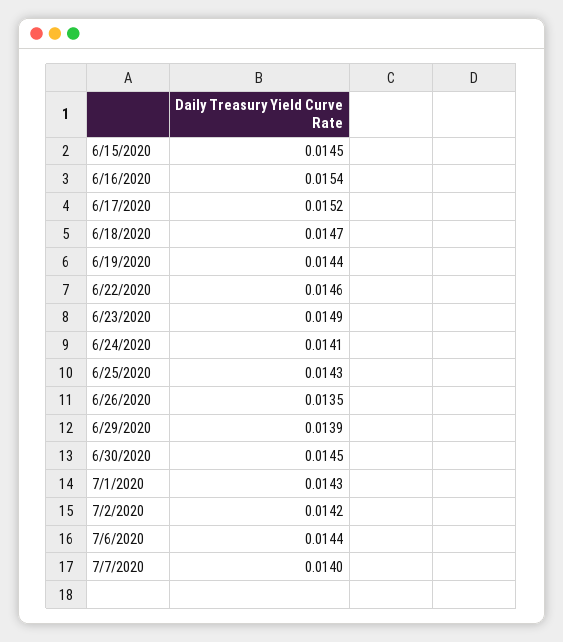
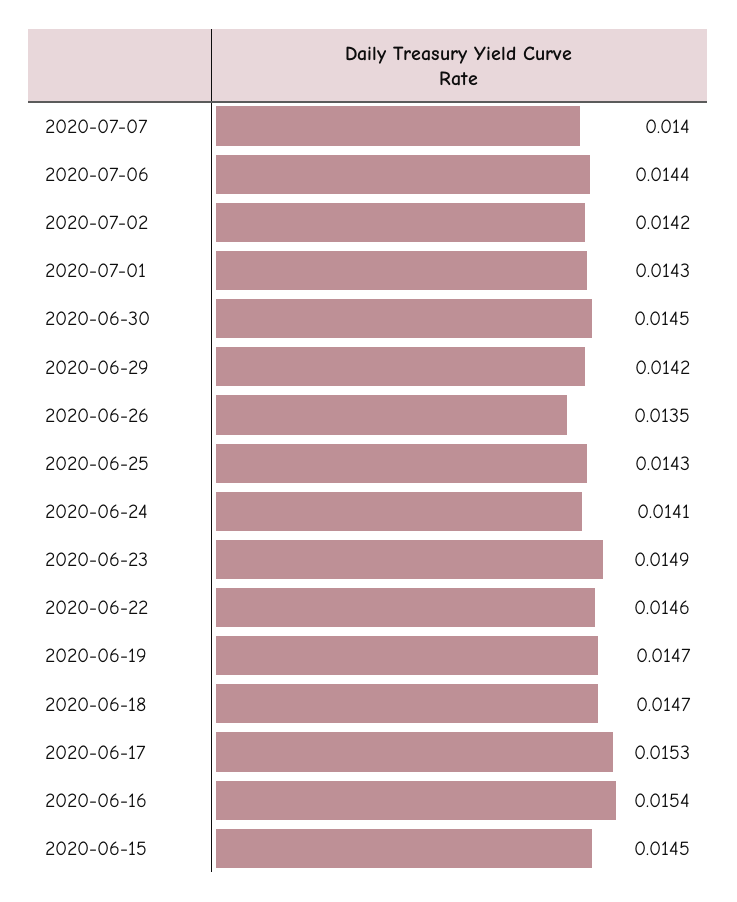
  {
    "6/15/2020": 0.0145,
    "6/16/2020": 0.0154,
-   "6/17/2020": 0.0152,
+   "6/17/2020": 0.0153,
    "6/18/2020": 0.0147,
-   "6/19/2020": 0.0144,
+   "6/19/2020": 0.0147,
    "6/22/2020": 0.0146,
    "6/23/2020": 0.0149,
    "6/24/2020": 0.0141,
    "6/25/2020": 0.0143,
    "6/26/2020": 0.0135,
-   "6/29/2020": 0.0139,
+   "6/29/2020": 0.0142,
    "6/30/2020": 0.0145,
    "7/1/2020": 0.0143,
    "7/2/2020": 0.0142,
    "7/6/2020": 0.0144,
    "7/7/2020": 0.014
  }

